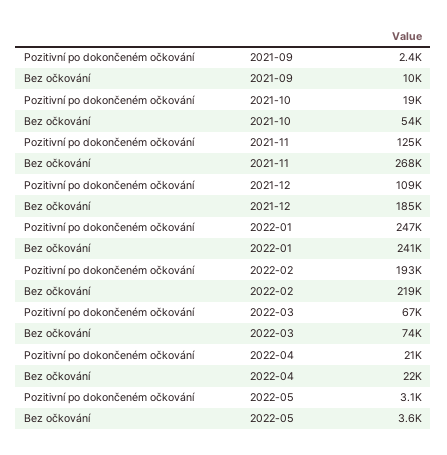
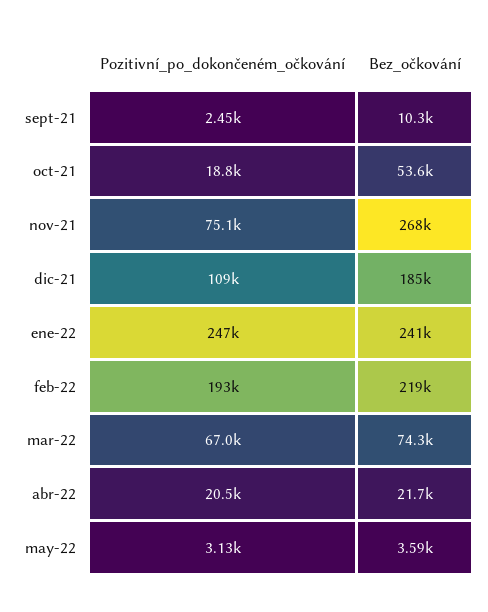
  {
    "Pozitivní po dokončeném očkování": {
      "2021-09": 2450,
      "2021-10": 18800,
-     "2021-11": 125000,
+     "2021-11": 75100,
      "2021-12": 109000,
      "2022-01": 247000,
      "2022-02": 193000,
      "2022-03": 67000,
      "2022-04": 20500,
      "2022-05": 3130
    },
    "Bez očkování": {
      "2021-09": 10300,
      "2021-10": 53600,
      "2021-11": 268000,
      "2021-12": 185000,
      "2022-01": 241000,
      "2022-02": 219000,
      "2022-03": 74300,
      "2022-04": 21700,
      "2022-05": 3590
    }
  }

